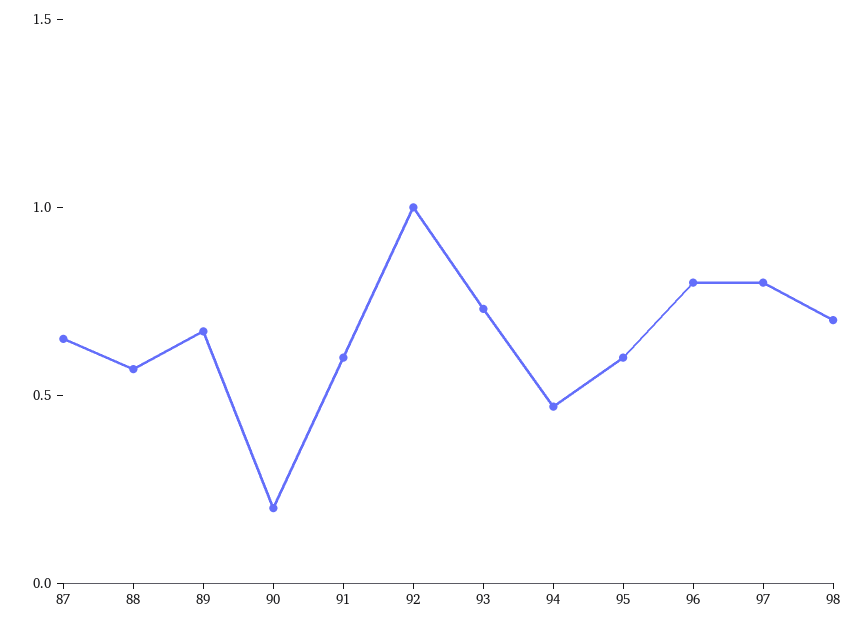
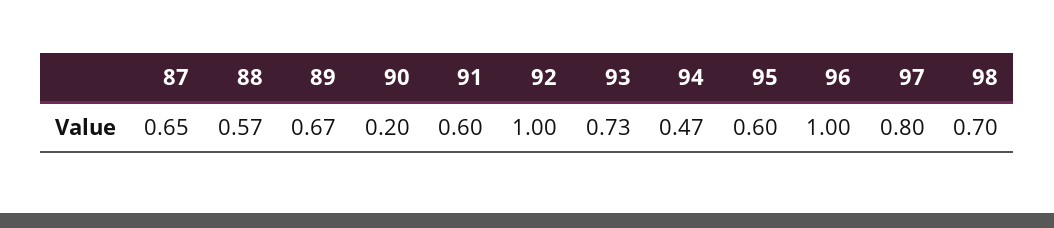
  {
    "87": 0.65,
    "88": 0.57,
    "89": 0.67,
    "90": 0.2,
    "91": 0.6,
    "92": 1,
    "93": 0.73,
    "94": 0.47,
    "95": 0.6,
-   "96": 0.8,
+   "96": 1,
    "97": 0.8,
    "98": 0.7
  }

